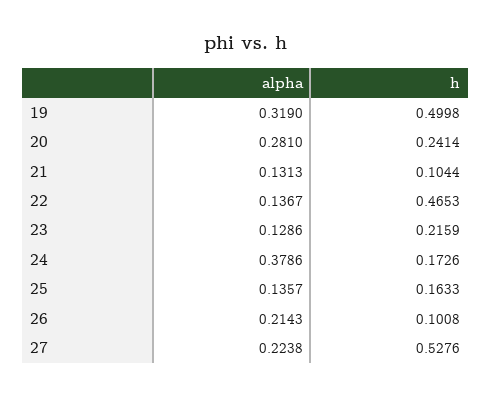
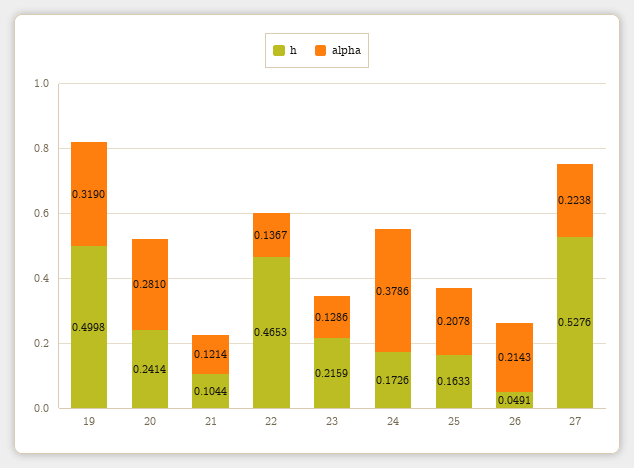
  {
    "alpha": {
      "19": 0.319,
      "20": 0.281,
-     "21": 0.1313,
+     "21": 0.1214,
      "22": 0.1367,
      "23": 0.1286,
      "24": 0.3786,
-     "25": 0.1357,
+     "25": 0.2078,
      "26": 0.2143,
      "27": 0.2238
    },
    "h": {
      "19": 0.4998,
      "20": 0.2414,
      "21": 0.1044,
      "22": 0.4653,
      "23": 0.2159,
      "24": 0.1726,
      "25": 0.1633,
-     "26": 0.1008,
+     "26": 0.0491,
      "27": 0.5276
    }
  }

